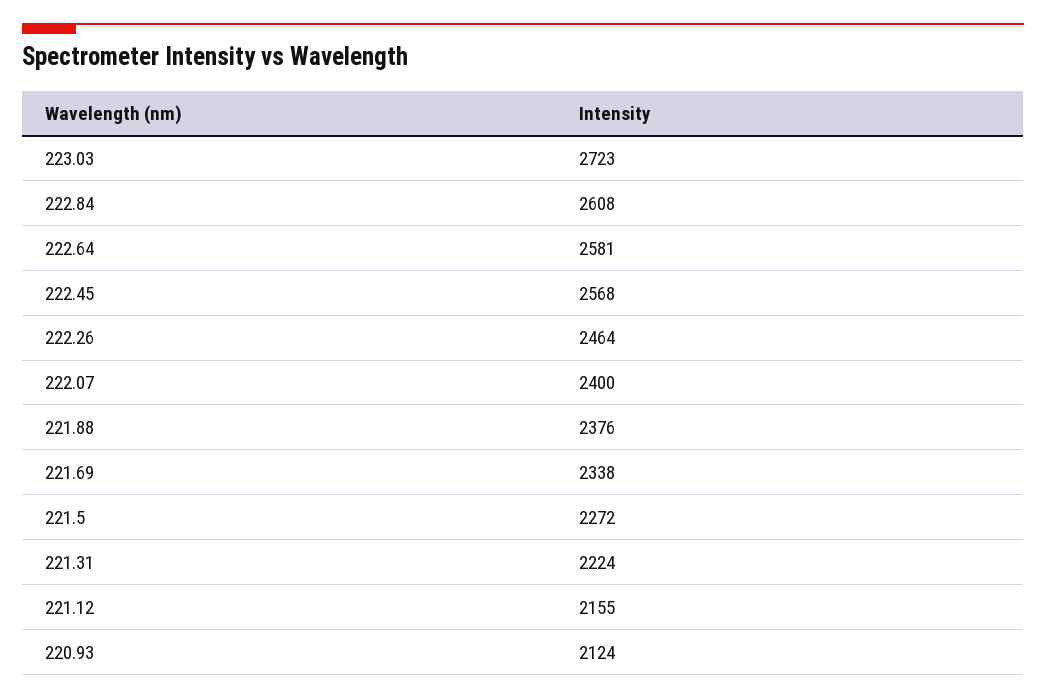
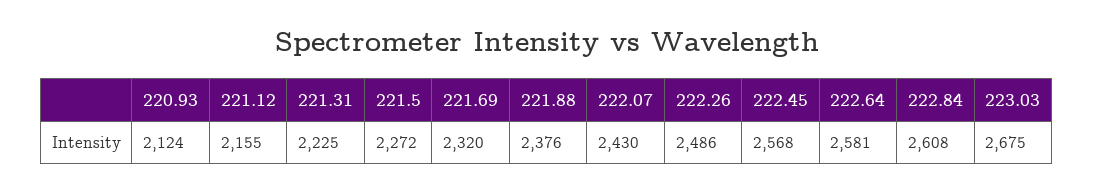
  {
-   "223.03": 2723,
+   "223.03": 2675,
    "222.84": 2608,
    "222.64": 2581,
    "222.45": 2568,
-   "222.26": 2464,
+   "222.26": 2486,
-   "222.07": 2400,
+   "222.07": 2430,
    "221.88": 2376,
-   "221.69": 2338,
+   "221.69": 2320,
    "221.5": 2272,
-   "221.31": 2224,
+   "221.31": 2225,
    "221.12": 2155,
    "220.93": 2124
  }

